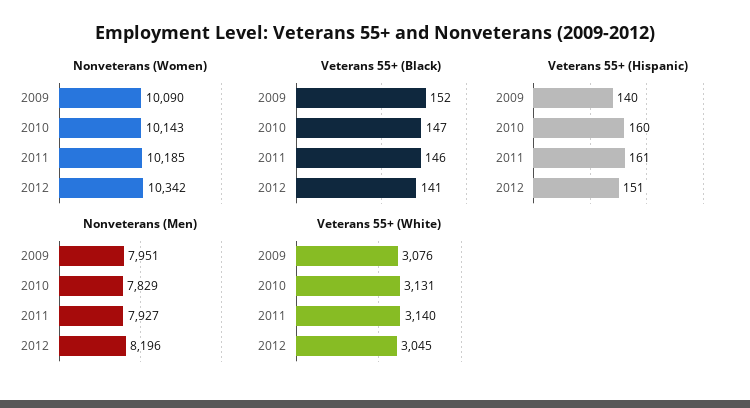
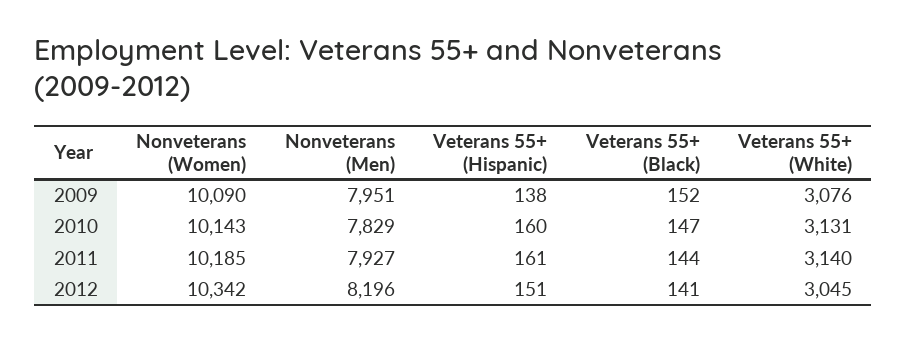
  {
    "Nonveterans (Women)": {
      "2009": 10090,
      "2010": 10143,
      "2011": 10185,
      "2012": 10342
    },
    "Veterans 55+ (Black)": {
      "2009": 152,
      "2010": 147,
-     "2011": 146,
+     "2011": 144,
      "2012": 141
    },
    "Veterans 55+ (Hispanic)": {
-     "2009": 140,
+     "2009": 138,
      "2010": 160,
      "2011": 161,
      "2012": 151
    },
    "Nonveterans (Men)": {
      "2009": 7951,
      "2010": 7829,
      "2011": 7927,
      "2012": 8196
    },
    "Veterans 55+ (White)": {
      "2009": 3076,
      "2010": 3131,
      "2011": 3140,
      "2012": 3045
    }
  }

